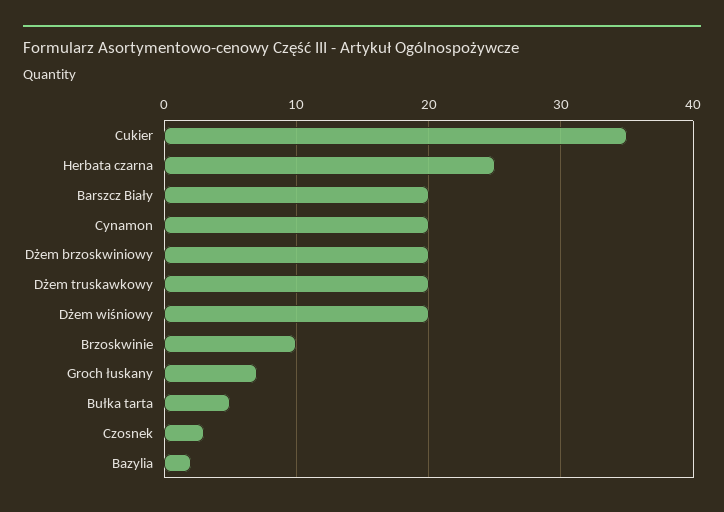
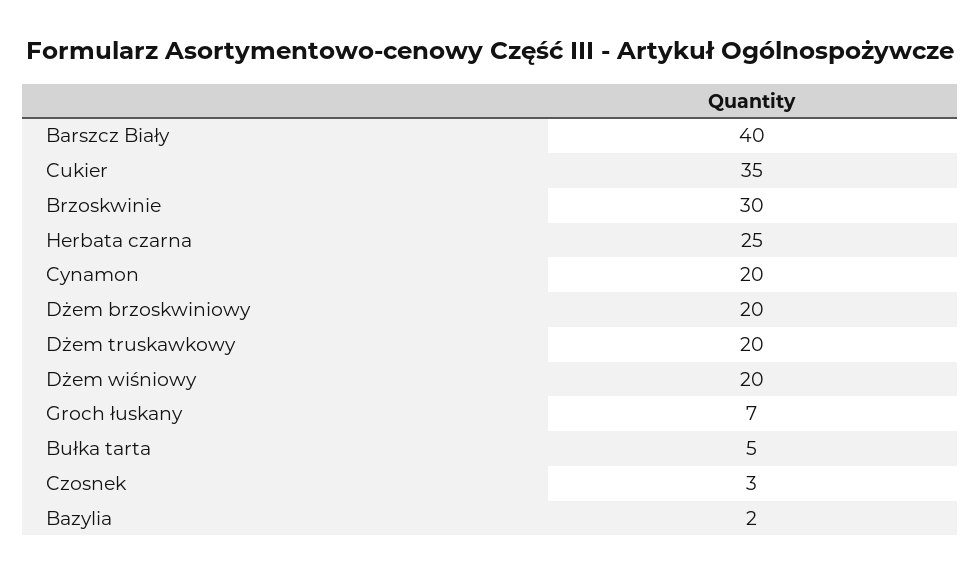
  {
    "Cukier": 35,
    "Herbata czarna": 25,
-   "Barszcz Biały": 20,
+   "Barszcz Biały": 40,
    "Cynamon": 20,
    "Dżem brzoskwiniowy": 20,
    "Dżem truskawkowy": 20,
    "Dżem wiśniowy": 20,
-   "Brzoskwinie": 10,
+   "Brzoskwinie": 30,
    "Groch łuskany": 7,
    "Bułka tarta": 5,
    "Czosnek": 3,
    "Bazylia": 2
  }

